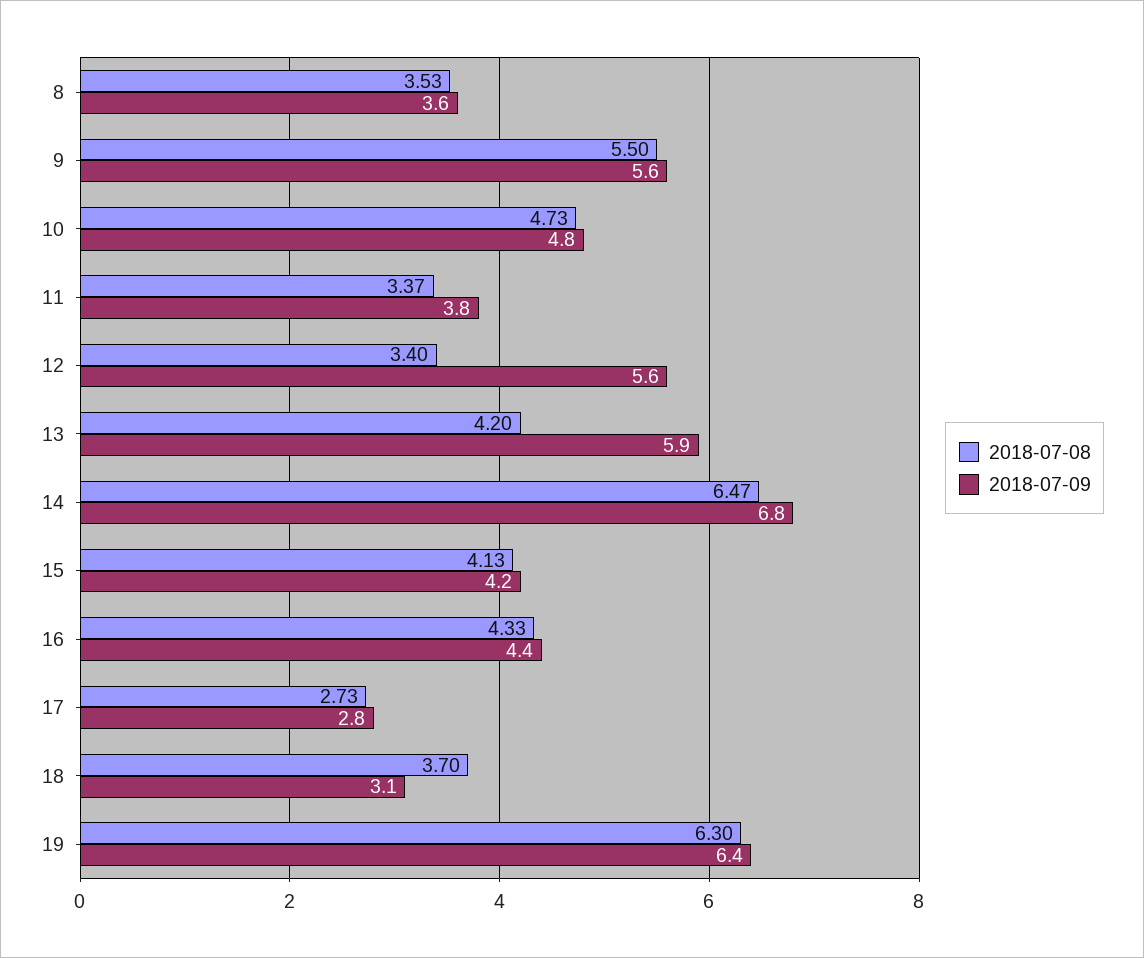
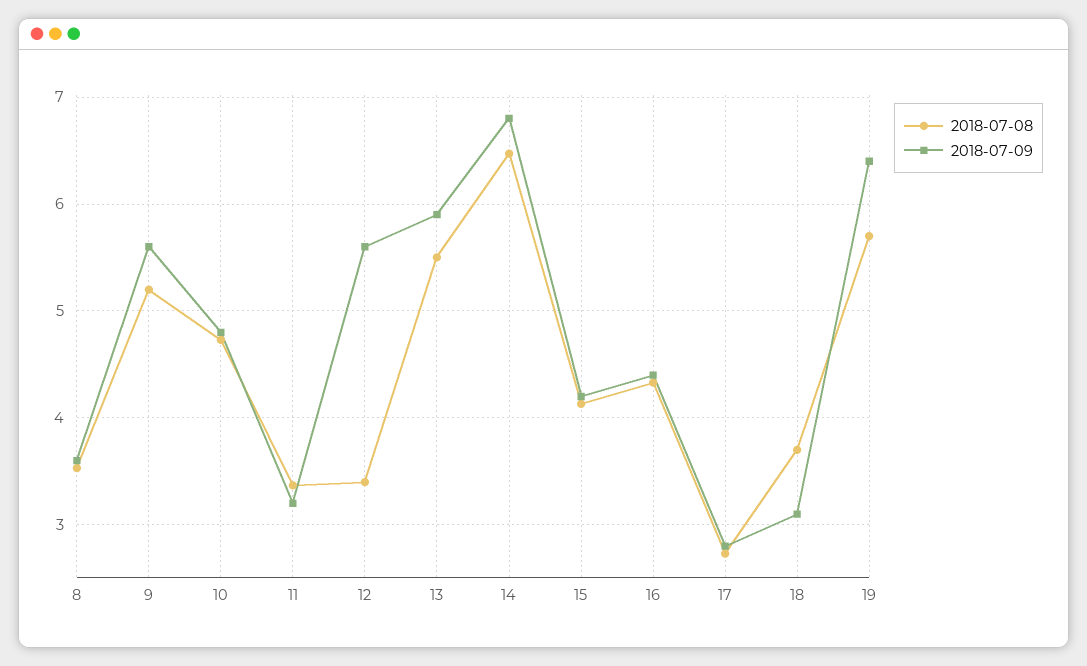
  {
    "2018-07-08": {
      "8": 3.53,
-     "9": 5.5,
+     "9": 5.2,
      "10": 4.73,
      "11": 3.37,
      "12": 3.4,
-     "13": 4.2,
+     "13": 5.5,
      "14": 6.47,
      "15": 4.13,
      "16": 4.33,
      "17": 2.73,
      "18": 3.7,
-     "19": 6.3
+     "19": 5.7
    },
    "2018-07-09": {
      "8": 3.6,
      "9": 5.6,
      "10": 4.8,
-     "11": 3.8,
+     "11": 3.2,
      "12": 5.6,
      "13": 5.9,
      "14": 6.8,
      "15": 4.2,
      "16": 4.4,
      "17": 2.8,
      "18": 3.1,
      "19": 6.4
    }
  }

